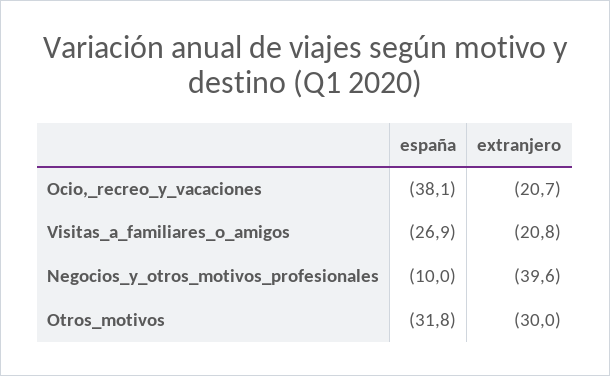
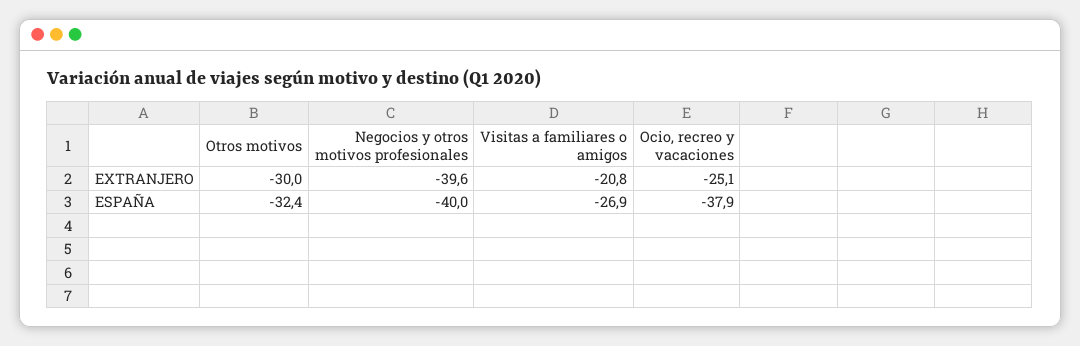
  {
    "españa": {
-     "Ocio,_recreo_y_vacaciones": -38.1,
+     "Ocio,_recreo_y_vacaciones": -37.9,
      "Visitas_a_familiares_o_amigos": -26.9,
-     "Negocios_y_otros_motivos_profesionales": -10,
+     "Negocios_y_otros_motivos_profesionales": -40,
-     "Otros_motivos": -31.8
+     "Otros_motivos": -32.4
    },
    "extranjero": {
-     "Ocio,_recreo_y_vacaciones": -20.7,
+     "Ocio,_recreo_y_vacaciones": -25.1,
      "Visitas_a_familiares_o_amigos": -20.8,
      "Negocios_y_otros_motivos_profesionales": -39.6,
      "Otros_motivos": -30
    }
  }

